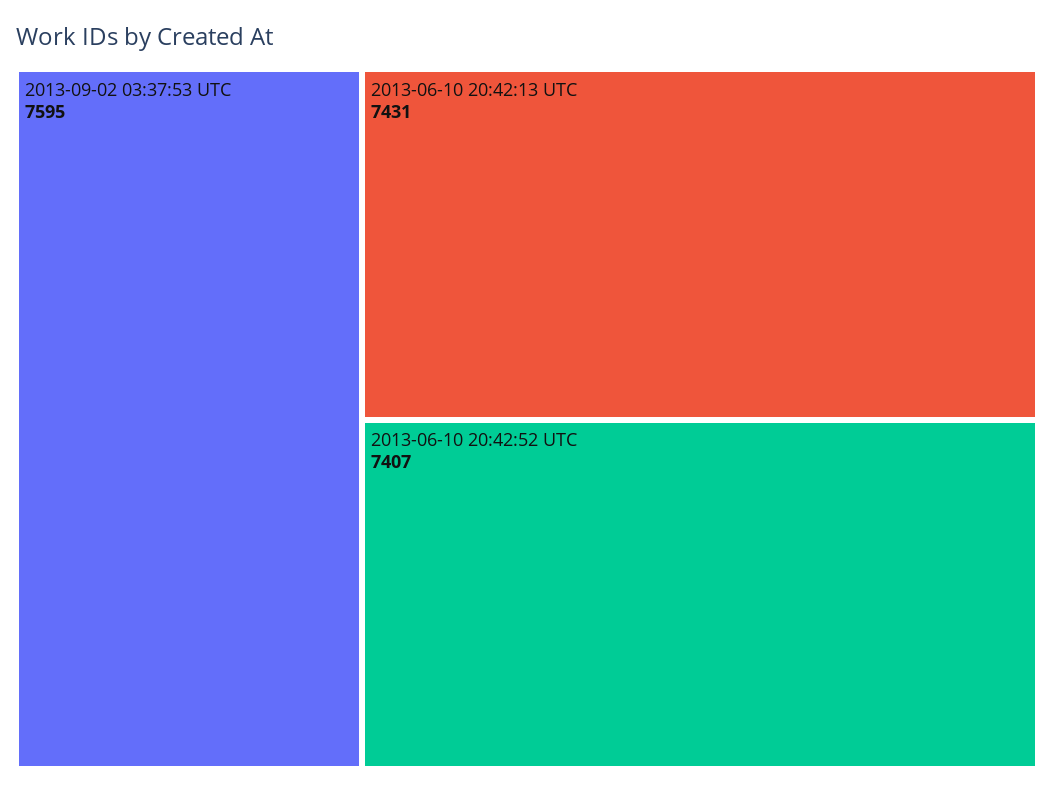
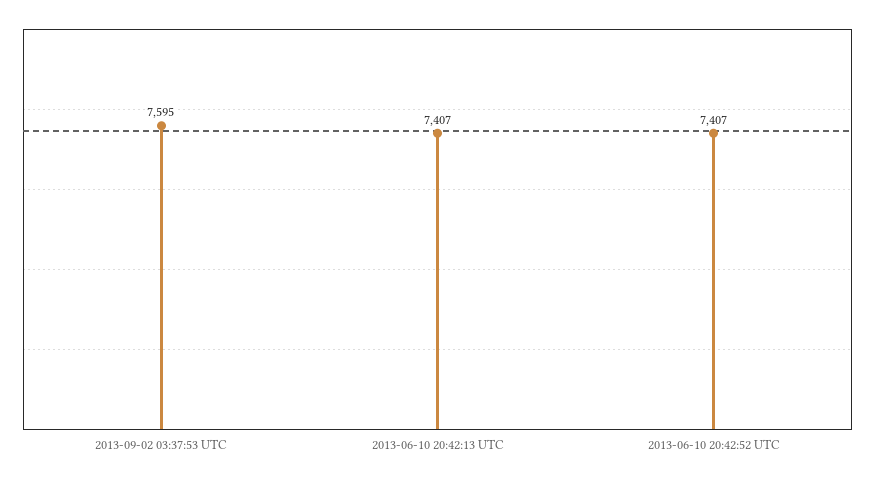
  {
    "2013-09-02 03:37:53 UTC": 7595,
-   "2013-06-10 20:42:13 UTC": 7431,
+   "2013-06-10 20:42:13 UTC": 7407,
    "2013-06-10 20:42:52 UTC": 7407
  }

